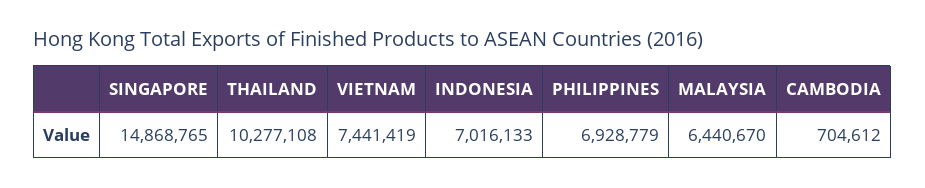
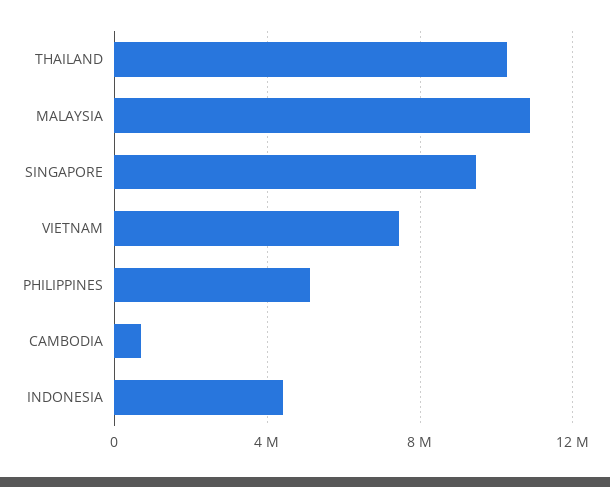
  {
-   "SINGAPORE": 14868765,
+   "SINGAPORE": 9500000,
    "THAILAND": 10277108,
    "VIETNAM": 7441419,
-   "INDONESIA": 7016133,
+   "INDONESIA": 4500000,
-   "PHILIPPINES": 6928779,
+   "PHILIPPINES": 5000000,
-   "MALAYSIA": 6440670,
+   "MALAYSIA": 11000000,
    "CAMBODIA": 704612
  }

